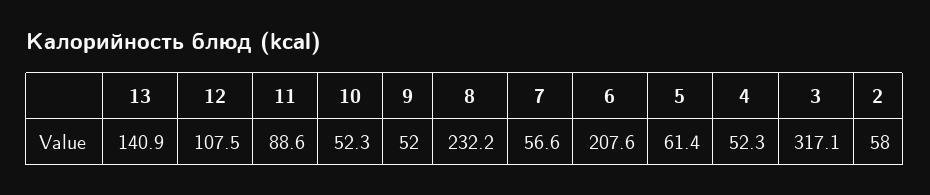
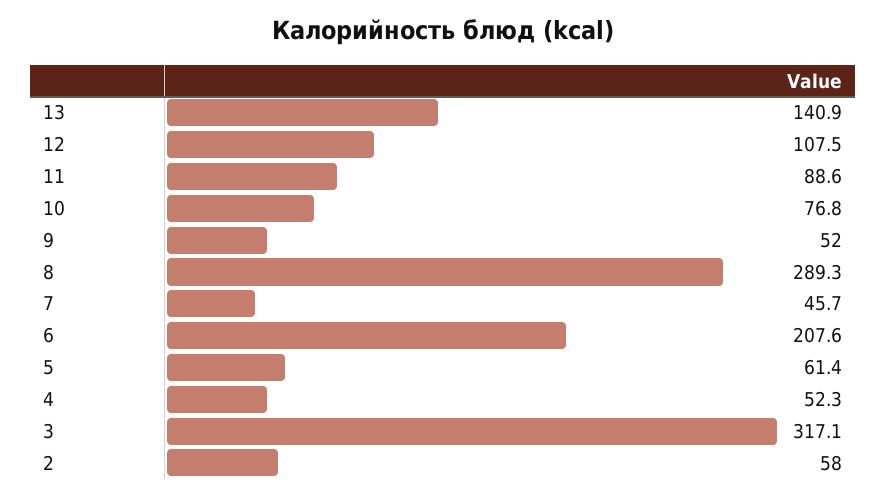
  {
    "13": 140.9,
    "12": 107.5,
    "11": 88.6,
-   "10": 52.3,
+   "10": 76.8,
    "9": 52,
-   "8": 232.2,
+   "8": 289.3,
-   "7": 56.6,
+   "7": 45.7,
    "6": 207.6,
    "5": 61.4,
    "4": 52.3,
    "3": 317.1,
    "2": 58
  }

